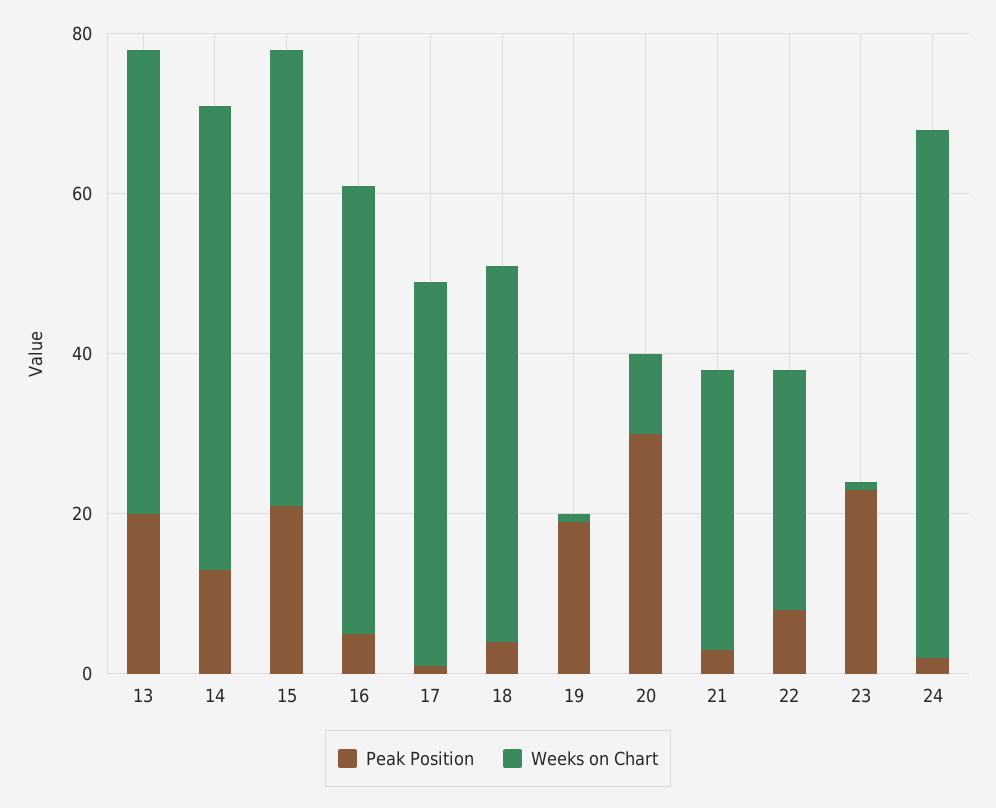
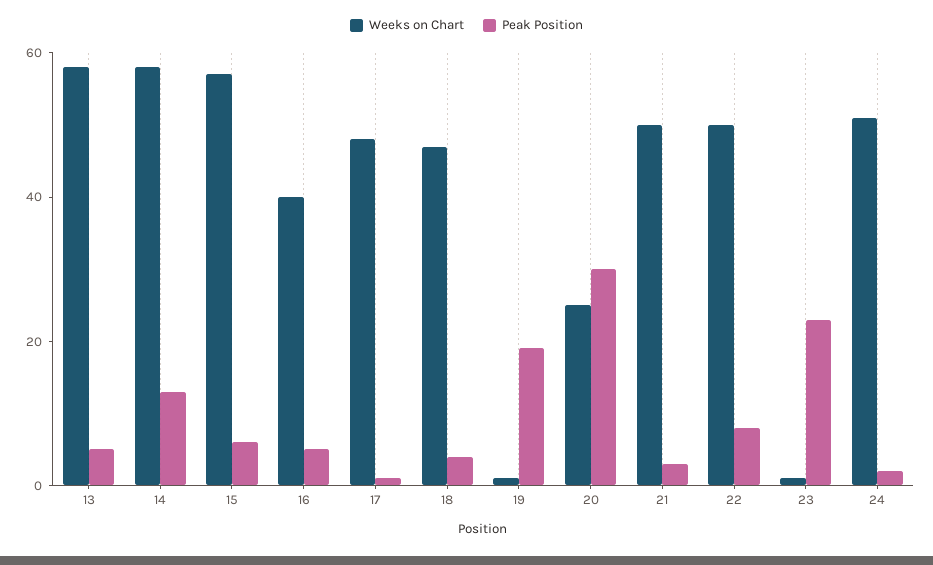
  {
    "Peak Position": {
-     "13": 20,
+     "13": 5,
      "14": 15,
-     "15": 20,
+     "15": 5,
      "16": 5,
      "17": 0,
      "18": 5,
      "19": 20,
      "20": 30,
      "21": 5,
      "22": 10,
      "23": 25,
      "24": 0
    },
    "Weeks on Chart": {
      "13": 60,
      "14": 60,
      "15": 55,
-     "16": 55,
+     "16": 40,
      "17": 50,
      "18": 45,
      "19": 0,
-     "20": 10,
+     "20": 25,
-     "21": 35,
+     "21": 50,
-     "22": 30,
+     "22": 50,
      "23": 0,
-     "24": 65
+     "24": 50
    }
  }

